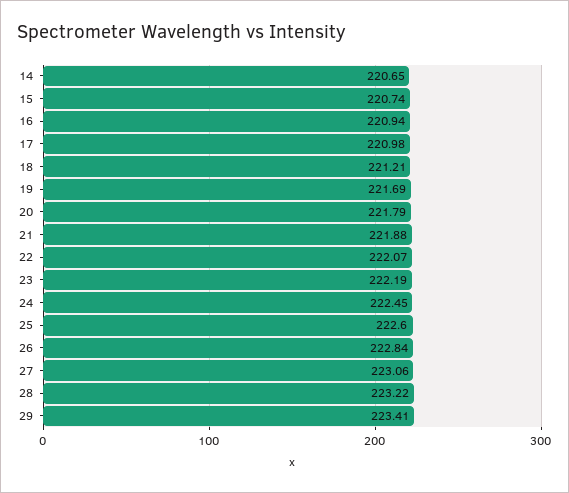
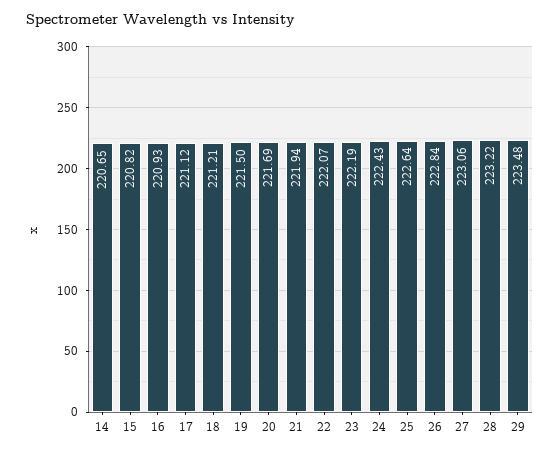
  {
    "14": 220.65,
-   "15": 220.74,
+   "15": 220.82,
-   "16": 220.94,
+   "16": 220.93,
-   "17": 220.98,
+   "17": 221.12,
    "18": 221.21,
-   "19": 221.69,
+   "19": 221.5,
-   "20": 221.79,
+   "20": 221.69,
-   "21": 221.88,
+   "21": 221.94,
    "22": 222.07,
    "23": 222.19,
-   "24": 222.45,
+   "24": 222.43,
-   "25": 222.6,
+   "25": 222.64,
    "26": 222.84,
    "27": 223.06,
    "28": 223.22,
-   "29": 223.41
+   "29": 223.48
  }

